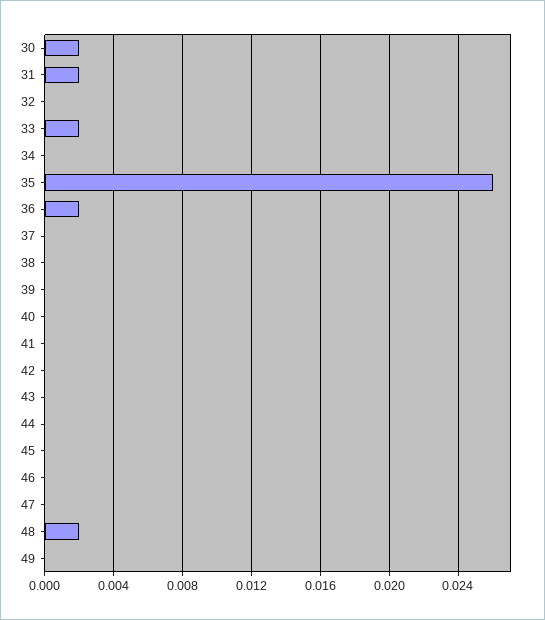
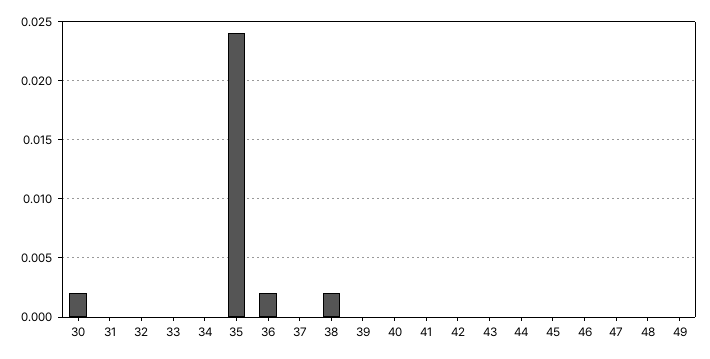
  {
    "30": 0.002,
-   "31": 0.002,
+   "31": 0,
    "32": 0,
-   "33": 0.002,
+   "33": 0,
    "34": 0,
-   "35": 0.026,
+   "35": 0.024,
    "36": 0.002,
    "37": 0,
-   "38": 0,
+   "38": 0.002,
    "39": 0,
    "40": 0,
    "41": 0,
    "42": 0,
    "43": 0,
    "44": 0,
    "45": 0,
    "46": 0,
    "47": 0,
-   "48": 0.002,
+   "48": 0,
    "49": 0
  }

